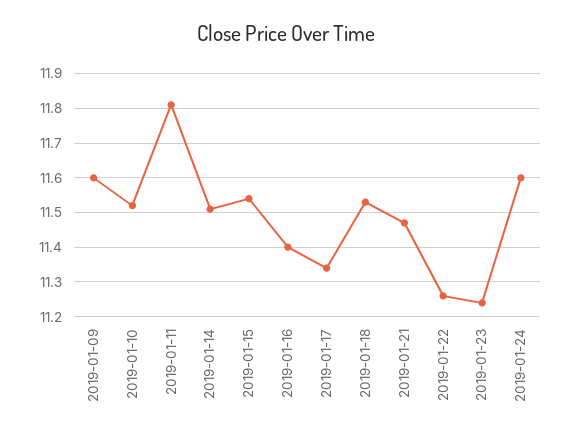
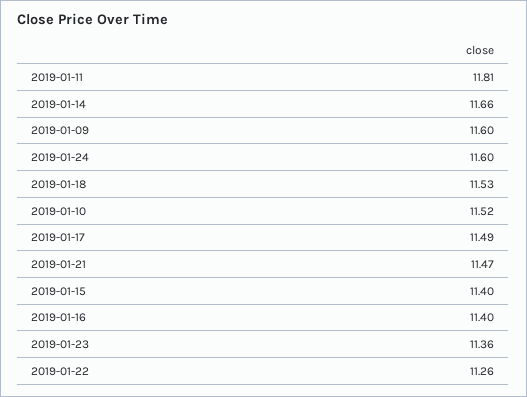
  {
    "2019-01-09": 11.6,
    "2019-01-10": 11.52,
    "2019-01-11": 11.81,
-   "2019-01-14": 11.5,
+   "2019-01-14": 11.66,
-   "2019-01-15": 11.55,
+   "2019-01-15": 11.4,
    "2019-01-16": 11.4,
-   "2019-01-17": 11.35,
+   "2019-01-17": 11.49,
    "2019-01-18": 11.53,
    "2019-01-21": 11.47,
    "2019-01-22": 11.26,
-   "2019-01-23": 11.25,
+   "2019-01-23": 11.36,
    "2019-01-24": 11.6
  }

